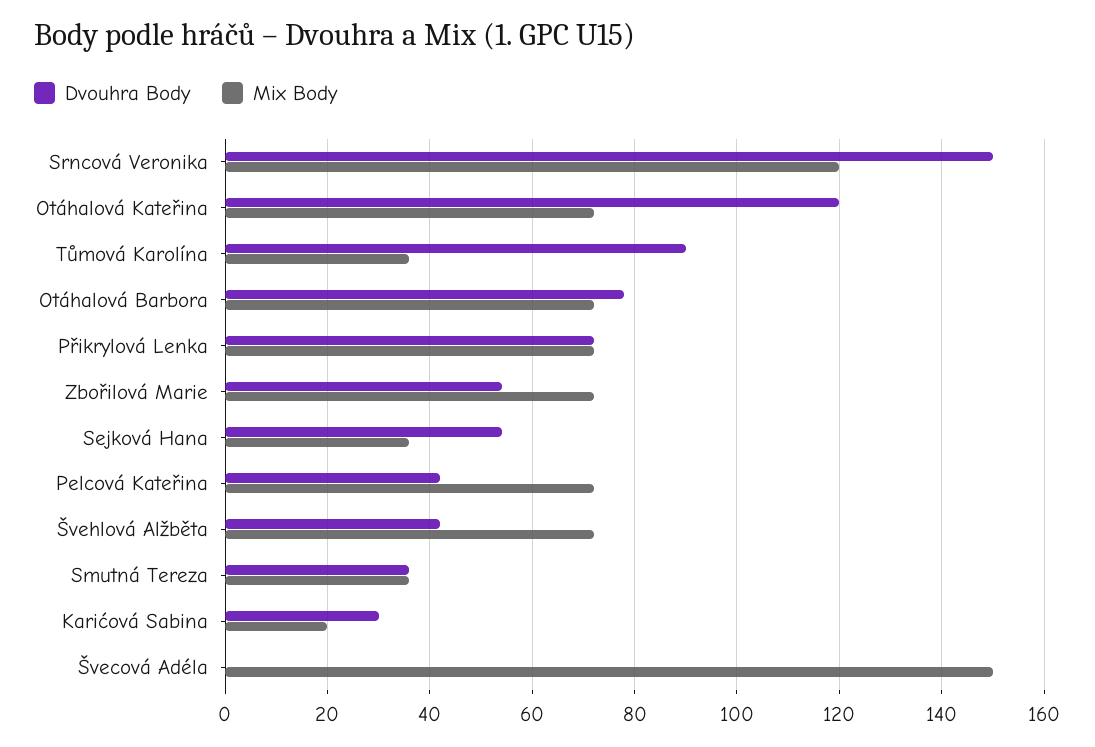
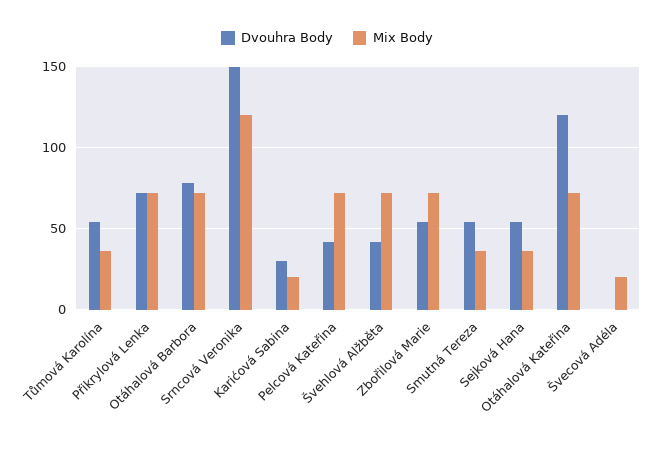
  {
    "Dvouhra Body": {
      "Srncová Veronika": 150,
      "Otáhalová Kateřina": 120,
-     "Tůmová Karolína": 90,
+     "Tůmová Karolína": 55,
      "Otáhalová Barbora": 80,
      "Přikrylová Lenka": 70,
      "Zbořilová Marie": 55,
      "Sejková Hana": 55,
      "Pelcová Kateřina": 40,
      "Švehlová Alžběta": 40,
-     "Smutná Tereza": 35,
+     "Smutná Tereza": 55,
      "Karićová Sabina": 30,
      "Švecová Adéla": 0
    },
    "Mix Body": {
      "Srncová Veronika": 120,
      "Otáhalová Kateřina": 70,
      "Tůmová Karolína": 35,
      "Otáhalová Barbora": 70,
      "Přikrylová Lenka": 70,
      "Zbořilová Marie": 70,
      "Sejková Hana": 35,
      "Pelcová Kateřina": 70,
      "Švehlová Alžběta": 70,
      "Smutná Tereza": 35,
      "Karićová Sabina": 20,
-     "Švecová Adéla": 150
+     "Švecová Adéla": 20
    }
  }

